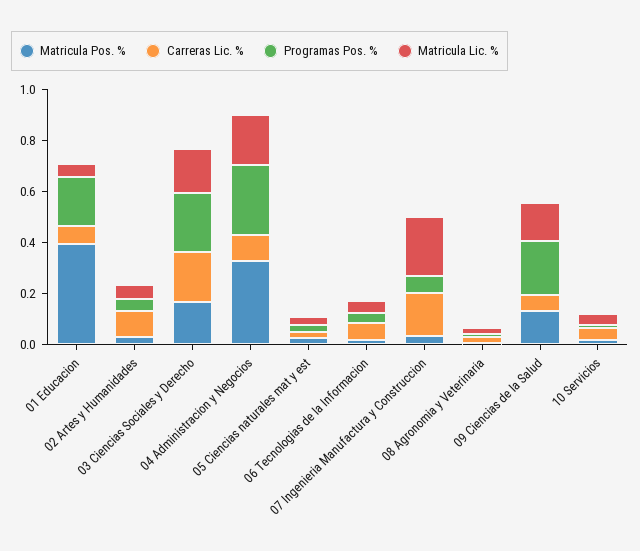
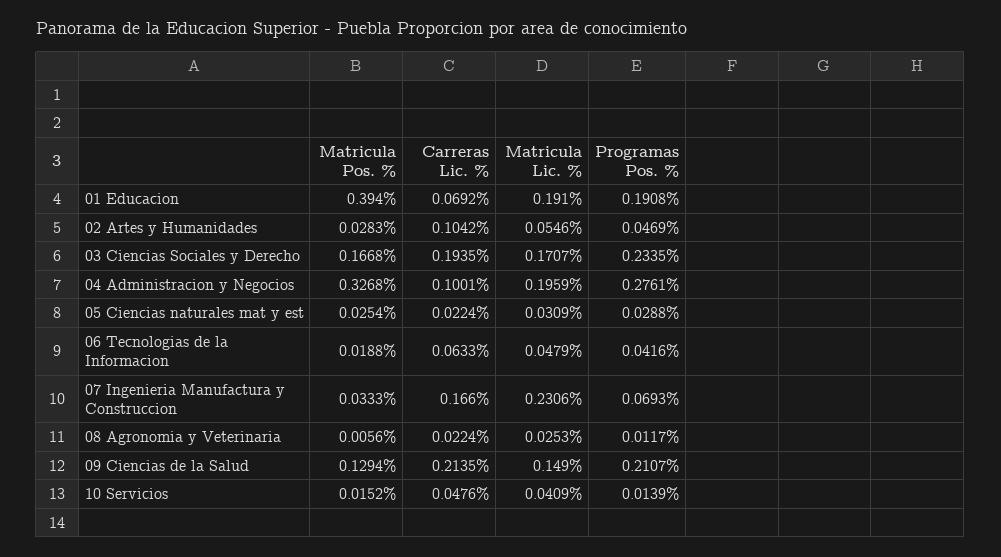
  {
    "Matricula Pos. %": {
      "01 Educacion": 0.394,
      "02 Artes y Humanidades": 0.0283,
      "03 Ciencias Sociales y Derecho": 0.1668,
      "04 Administracion y Negocios": 0.3268,
      "05 Ciencias naturales mat y est": 0.0254,
      "06 Tecnologias de la Informacion": 0.0188,
      "07 Ingenieria Manufactura y Construccion": 0.0333,
      "08 Agronomia y Veterinaria": 0.0056,
      "09 Ciencias de la Salud": 0.1294,
      "10 Servicios": 0.0152
    },
    "Carreras Lic. %": {
      "01 Educacion": 0.0692,
      "02 Artes y Humanidades": 0.1042,
      "03 Ciencias Sociales y Derecho": 0.1935,
      "04 Administracion y Negocios": 0.1001,
      "05 Ciencias naturales mat y est": 0.0224,
      "06 Tecnologias de la Informacion": 0.0633,
      "07 Ingenieria Manufactura y Construccion": 0.166,
      "08 Agronomia y Veterinaria": 0.0224,
-     "09 Ciencias de la Salud": 0.05,
+     "09 Ciencias de la Salud": 0.2135,
      "10 Servicios": 0.0476
    },
    "Programas Pos. %": {
      "01 Educacion": 0.1908,
      "02 Artes y Humanidades": 0.0469,
      "03 Ciencias Sociales y Derecho": 0.2335,
      "04 Administracion y Negocios": 0.2761,
      "05 Ciencias naturales mat y est": 0.0288,
      "06 Tecnologias de la Informacion": 0.0416,
      "07 Ingenieria Manufactura y Construccion": 0.0693,
      "08 Agronomia y Veterinaria": 0.0117,
      "09 Ciencias de la Salud": 0.2107,
      "10 Servicios": 0.0139
    },
    "Matricula Lic. %": {
-     "01 Educacion": 0.05,
+     "01 Educacion": 0.191,
      "02 Artes y Humanidades": 0.0546,
      "03 Ciencias Sociales y Derecho": 0.1707,
      "04 Administracion y Negocios": 0.1959,
      "05 Ciencias naturales mat y est": 0.0309,
      "06 Tecnologias de la Informacion": 0.0479,
      "07 Ingenieria Manufactura y Construccion": 0.2306,
      "08 Agronomia y Veterinaria": 0.0253,
      "09 Ciencias de la Salud": 0.149,
      "10 Servicios": 0.0409
    }
  }

